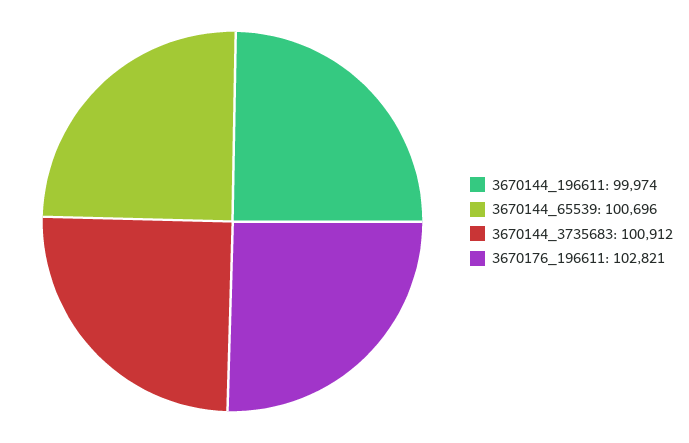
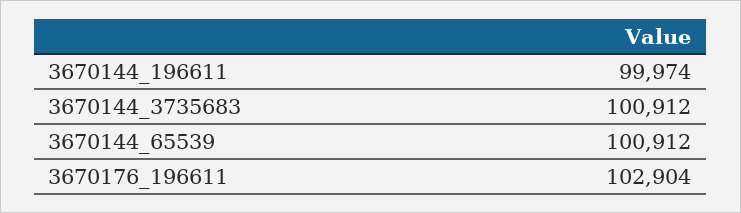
  {
    "3670144_196611": 99974,
-   "3670144_65539": 100696,
+   "3670144_65539": 100912,
    "3670144_3735683": 100912,
-   "3670176_196611": 102821
+   "3670176_196611": 102904
  }

